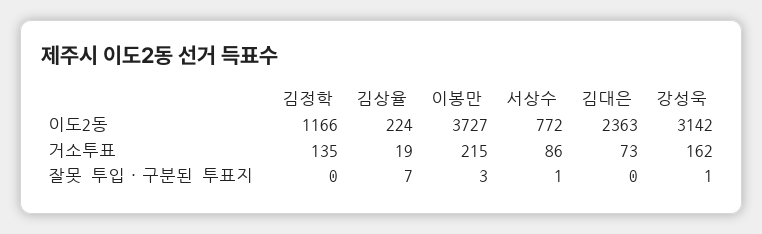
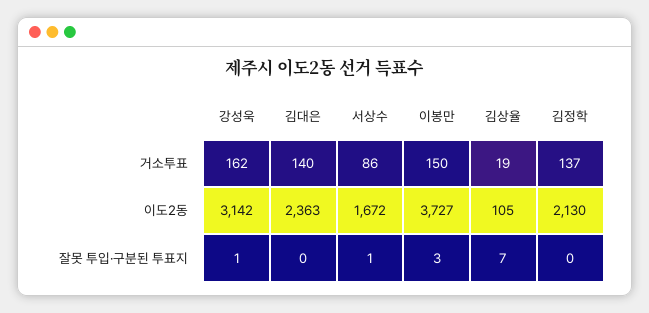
  {
    "김정학": {
-     "이도2동": 1166,
+     "이도2동": 2130,
-     "거소투표": 135,
+     "거소투표": 137,
      "잘못 투입·구분된 투표지": 0
    },
    "김상율": {
-     "이도2동": 224,
+     "이도2동": 105,
      "거소투표": 19,
      "잘못 투입·구분된 투표지": 7
    },
    "이봉만": {
      "이도2동": 3727,
-     "거소투표": 215,
+     "거소투표": 150,
      "잘못 투입·구분된 투표지": 3
    },
    "서상수": {
-     "이도2동": 772,
+     "이도2동": 1672,
      "거소투표": 86,
      "잘못 투입·구분된 투표지": 1
    },
    "김대은": {
      "이도2동": 2363,
-     "거소투표": 73,
+     "거소투표": 140,
      "잘못 투입·구분된 투표지": 0
    },
    "강성욱": {
      "이도2동": 3142,
      "거소투표": 162,
      "잘못 투입·구분된 투표지": 1
    }
  }

